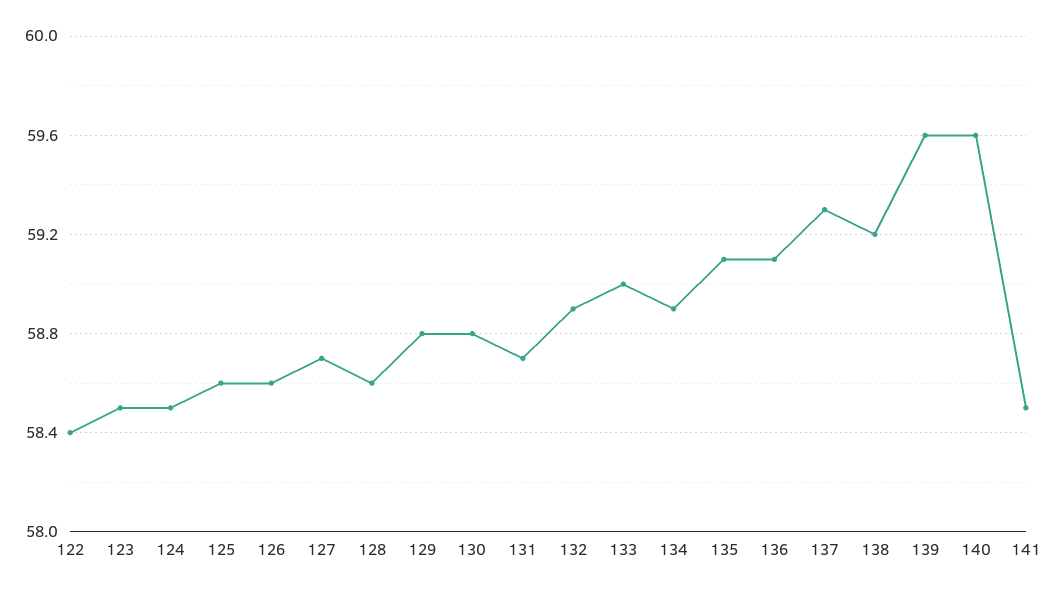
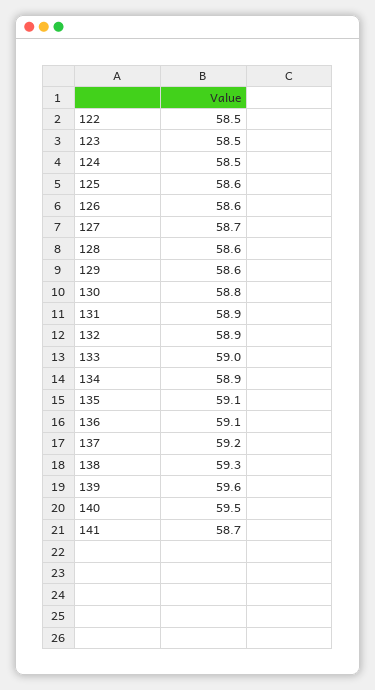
  {
-   "122": 58.4,
+   "122": 58.5,
    "123": 58.5,
    "124": 58.5,
    "125": 58.6,
    "126": 58.6,
    "127": 58.7,
    "128": 58.6,
-   "129": 58.8,
+   "129": 58.6,
    "130": 58.8,
-   "131": 58.7,
+   "131": 58.9,
    "132": 58.9,
    "133": 59,
    "134": 58.9,
    "135": 59.1,
    "136": 59.1,
-   "137": 59.3,
+   "137": 59.2,
-   "138": 59.2,
+   "138": 59.3,
    "139": 59.6,
-   "140": 59.6,
+   "140": 59.5,
-   "141": 58.5
+   "141": 58.7
  }

